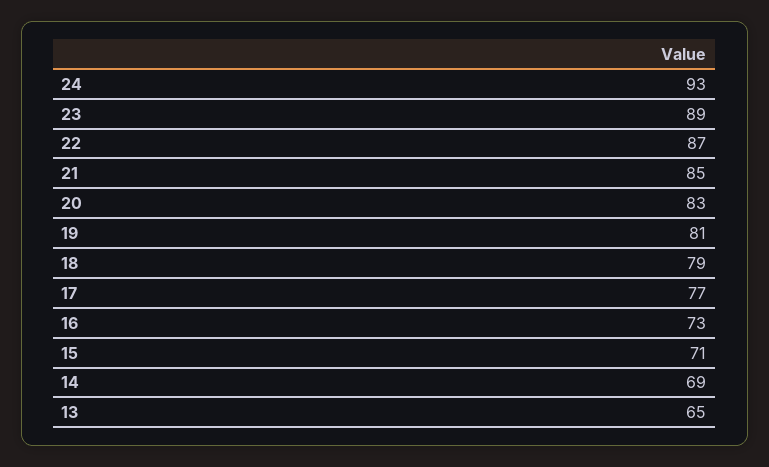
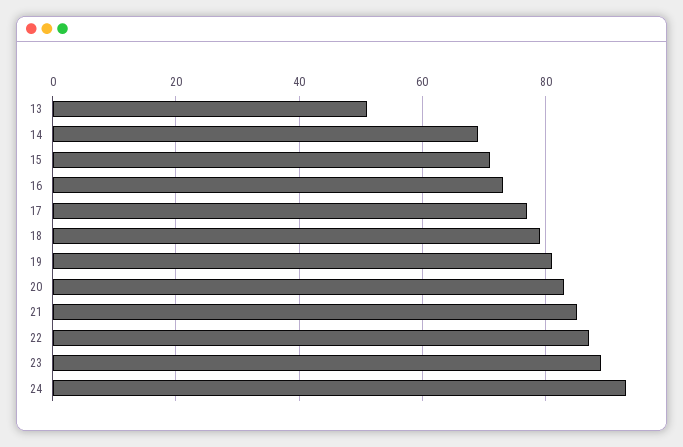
  {
    "24": 93,
    "23": 89,
    "22": 87,
    "21": 85,
    "20": 83,
    "19": 81,
    "18": 79,
    "17": 77,
    "16": 73,
    "15": 71,
    "14": 69,
-   "13": 65
+   "13": 50
  }

